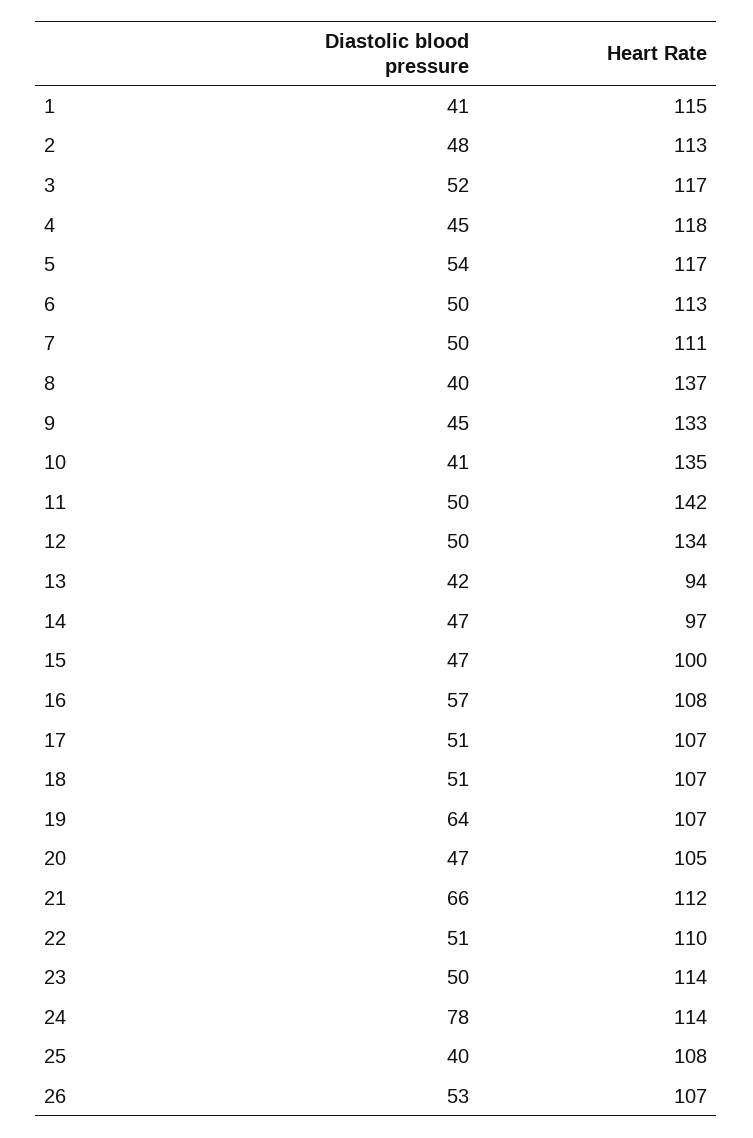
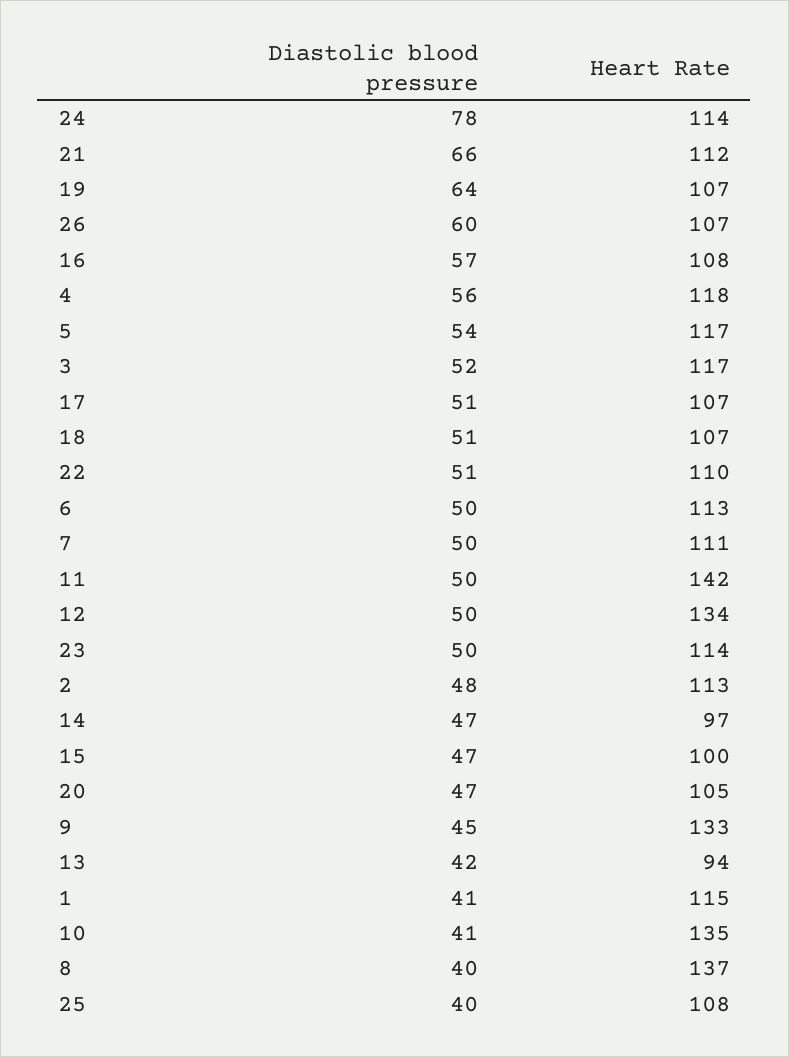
  {
    "Diastolic blood pressure": {
      "1": 41,
      "2": 48,
      "3": 52,
-     "4": 45,
+     "4": 56,
      "5": 54,
      "6": 50,
      "7": 50,
      "8": 40,
      "9": 45,
      "10": 41,
      "11": 50,
      "12": 50,
      "13": 42,
      "14": 47,
      "15": 47,
      "16": 57,
      "17": 51,
      "18": 51,
      "19": 64,
      "20": 47,
      "21": 66,
      "22": 51,
      "23": 50,
      "24": 78,
      "25": 40,
-     "26": 53
+     "26": 60
    },
    "Heart Rate": {
      "1": 115,
      "2": 113,
      "3": 117,
      "4": 118,
      "5": 117,
      "6": 113,
      "7": 111,
      "8": 137,
      "9": 133,
      "10": 135,
      "11": 142,
      "12": 134,
      "13": 94,
      "14": 97,
      "15": 100,
      "16": 108,
      "17": 107,
      "18": 107,
      "19": 107,
      "20": 105,
      "21": 112,
      "22": 110,
      "23": 114,
      "24": 114,
      "25": 108,
      "26": 107
    }
  }

